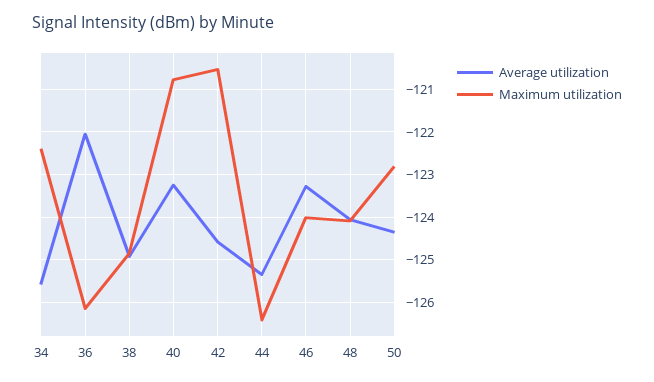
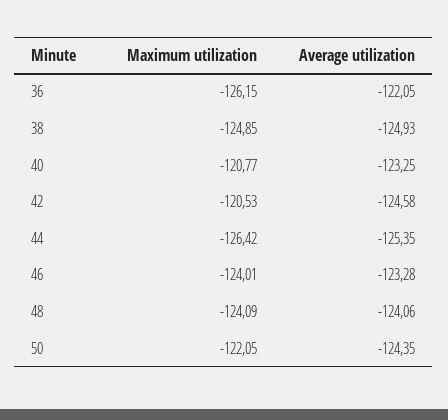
  {
    "Average utilization": {
-     "34": -125.6,
      "36": -122.05,
      "38": -124.93,
      "40": -123.25,
      "42": -124.58,
      "44": -125.35,
      "46": -123.28,
      "48": -124.06,
      "50": -124.35
    },
    "Maximum utilization": {
-     "34": -122.4,
      "36": -126.15,
      "38": -124.85,
      "40": -120.77,
      "42": -120.53,
      "44": -126.42,
      "46": -124.01,
      "48": -124.09,
-     "50": -122.8
+     "50": -122.05
    }
  }

